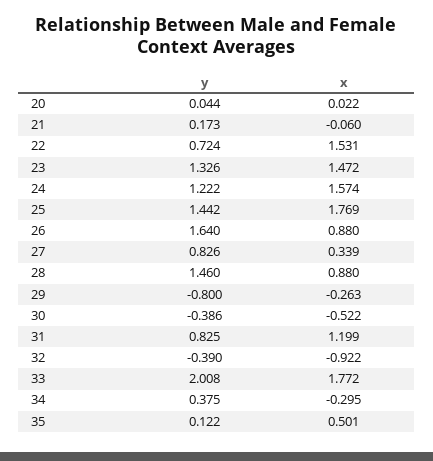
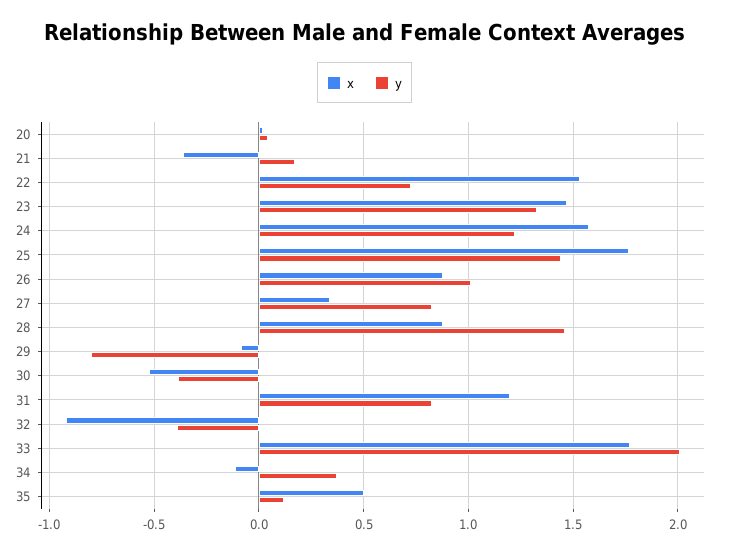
  {
    "y": {
      "20": 0.044,
      "21": 0.173,
      "22": 0.724,
      "23": 1.326,
      "24": 1.222,
      "25": 1.442,
-     "26": 1.64,
+     "26": 1,
      "27": 0.826,
      "28": 1.46,
      "29": -0.8,
      "30": -0.386,
      "31": 0.825,
      "32": -0.39,
      "33": 2.008,
      "34": 0.375,
      "35": 0.122
    },
    "x": {
      "20": 0.022,
-     "21": -0.06,
+     "21": -0.35,
      "22": 1.531,
      "23": 1.472,
      "24": 1.574,
      "25": 1.769,
      "26": 0.88,
      "27": 0.339,
      "28": 0.88,
-     "29": -0.263,
+     "29": -0.1,
      "30": -0.522,
      "31": 1.199,
      "32": -0.922,
      "33": 1.772,
-     "34": -0.295,
+     "34": -0.1,
      "35": 0.501
    }
  }

